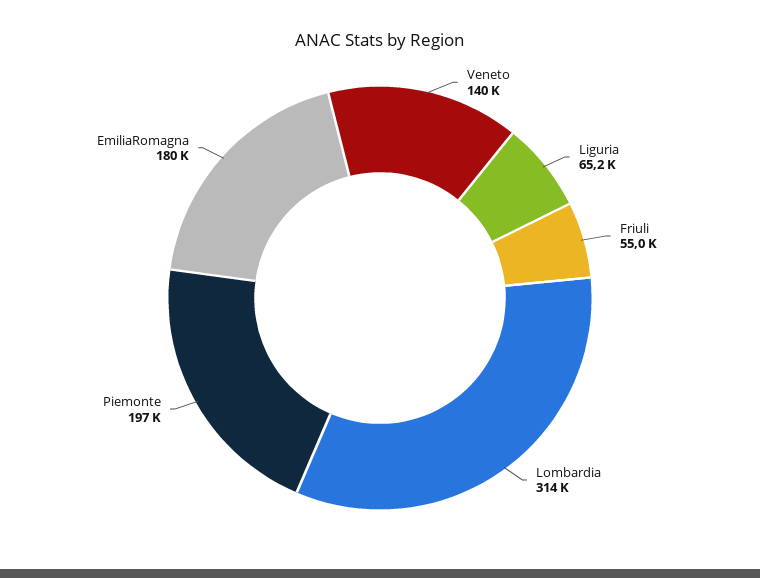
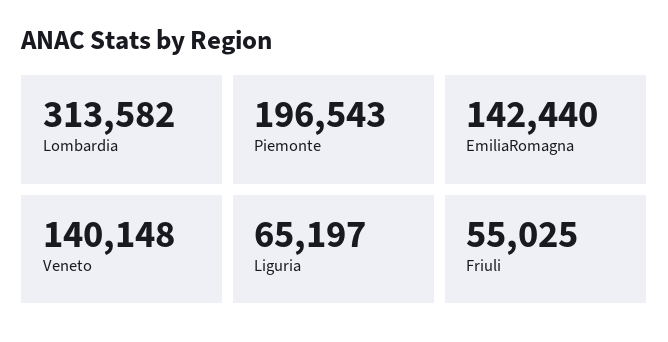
  {
    "Veneto": 140148,
    "Liguria": 65197,
    "Friuli": 55025,
    "Lombardia": 313582,
    "Piemonte": 196543,
-   "EmiliaRomagna": 180000
+   "EmiliaRomagna": 142440
  }

